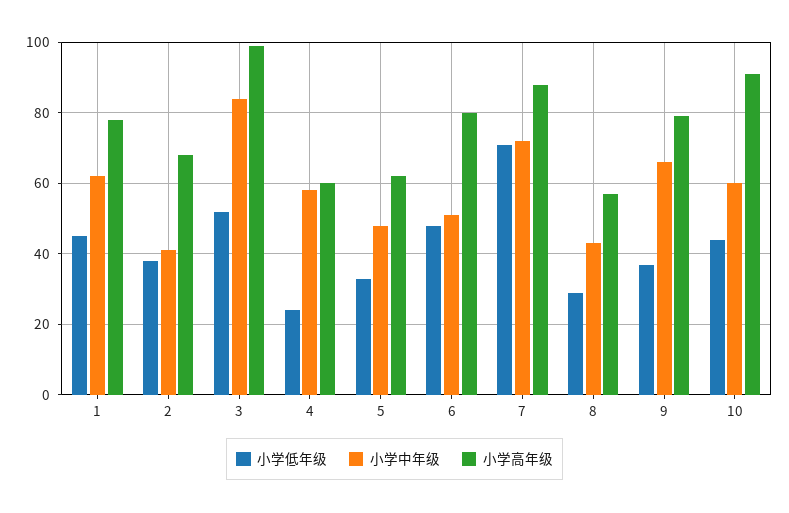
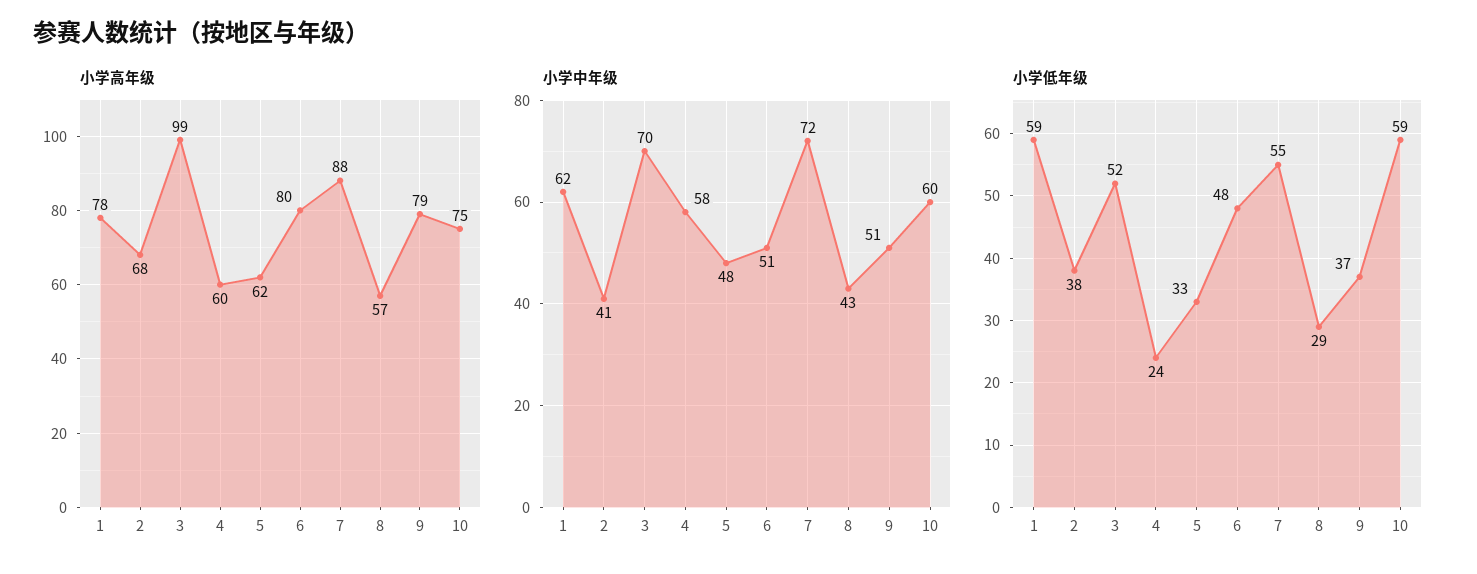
  {
    "小学低年级": {
-     "1": 45,
+     "1": 59,
      "2": 38,
      "3": 52,
      "4": 24,
      "5": 33,
      "6": 48,
-     "7": 70,
+     "7": 55,
      "8": 29,
      "9": 37,
-     "10": 45
+     "10": 59
    },
    "小学中年级": {
      "1": 62,
      "2": 41,
-     "3": 85,
+     "3": 70,
      "4": 58,
      "5": 48,
      "6": 51,
      "7": 72,
      "8": 43,
-     "9": 65,
+     "9": 51,
      "10": 60
    },
    "小学高年级": {
      "1": 78,
      "2": 68,
      "3": 99,
      "4": 60,
      "5": 62,
      "6": 80,
      "7": 88,
      "8": 57,
      "9": 79,
-     "10": 90
+     "10": 75
    }
  }

